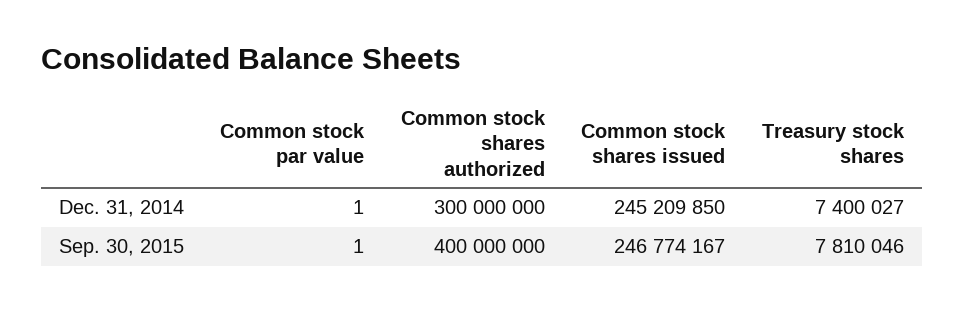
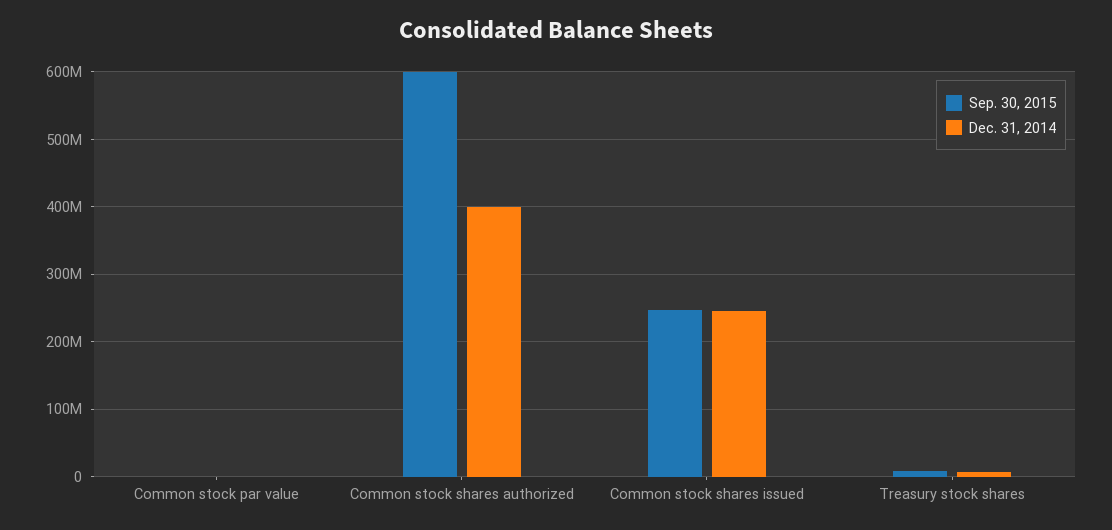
  {
    "Dec. 31, 2014": {
      "Common stock par value": 1,
-     "Common stock shares authorized": 300000000,
+     "Common stock shares authorized": 400000000,
      "Common stock shares issued": 245209850,
      "Treasury stock shares": 7400027
    },
    "Sep. 30, 2015": {
      "Common stock par value": 1,
-     "Common stock shares authorized": 400000000,
+     "Common stock shares authorized": 600000000,
      "Common stock shares issued": 246774167,
      "Treasury stock shares": 7810046
    }
  }

